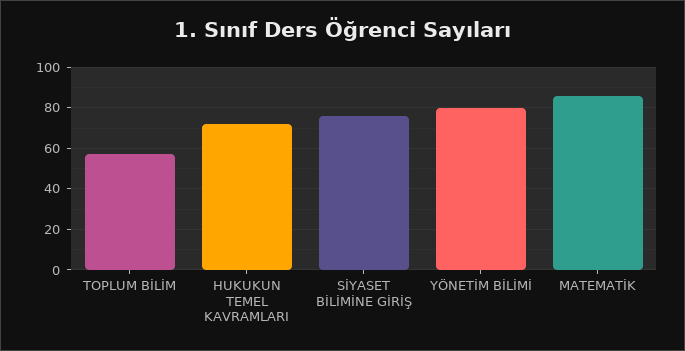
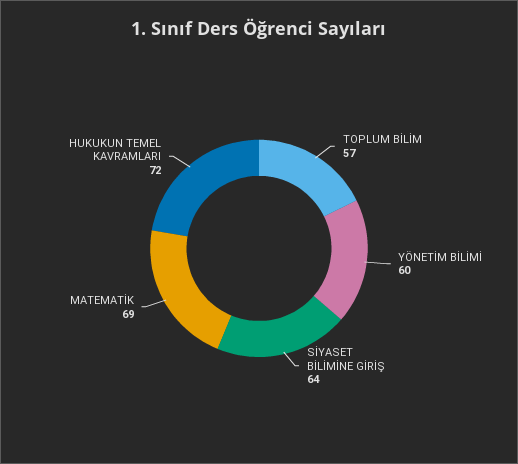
  {
    "TOPLUM BİLİM": 57,
    "HUKUKUN TEMEL KAVRAMLARI": 72,
-   "SİYASET BİLİMİNE GİRİŞ": 75,
+   "SİYASET BİLİMİNE GİRİŞ": 64,
-   "YÖNETİM BİLİMİ": 80,
+   "YÖNETİM BİLİMİ": 60,
-   "MATEMATİK": 85
+   "MATEMATİK": 69
  }

